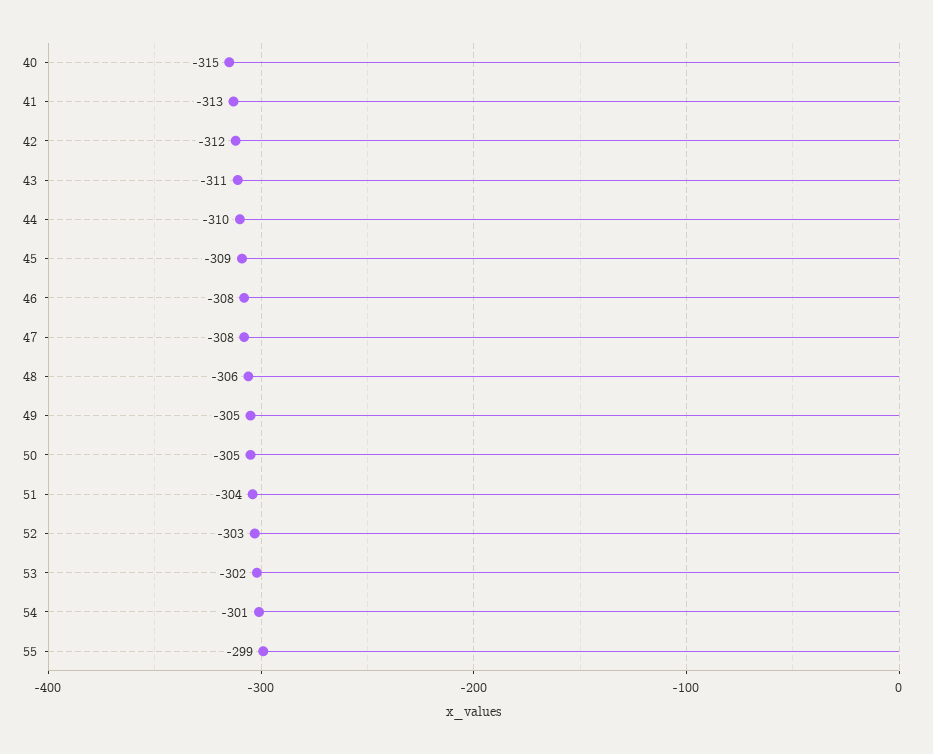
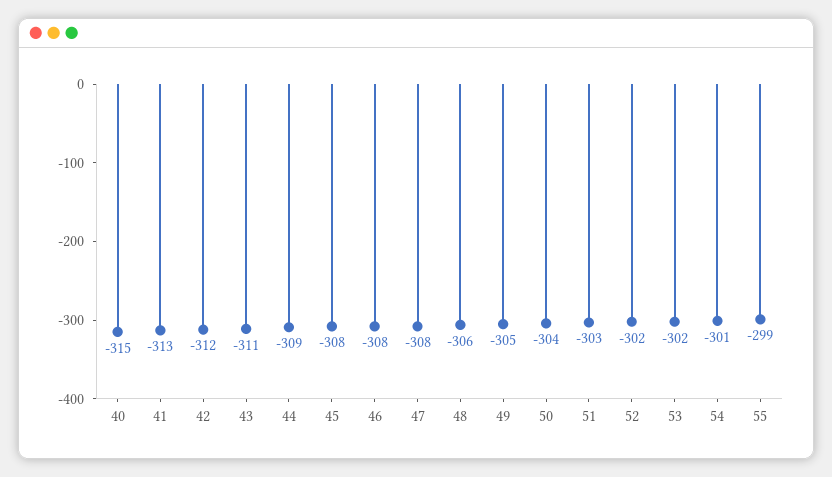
  {
    "40": -315,
    "41": -313,
    "42": -312,
    "43": -311,
-   "44": -310,
+   "44": -309,
-   "45": -309,
+   "45": -308,
    "46": -308,
    "47": -308,
    "48": -306,
    "49": -305,
-   "50": -305,
+   "50": -304,
-   "51": -304,
+   "51": -303,
-   "52": -303,
+   "52": -302,
    "53": -302,
    "54": -301,
    "55": -299
  }

